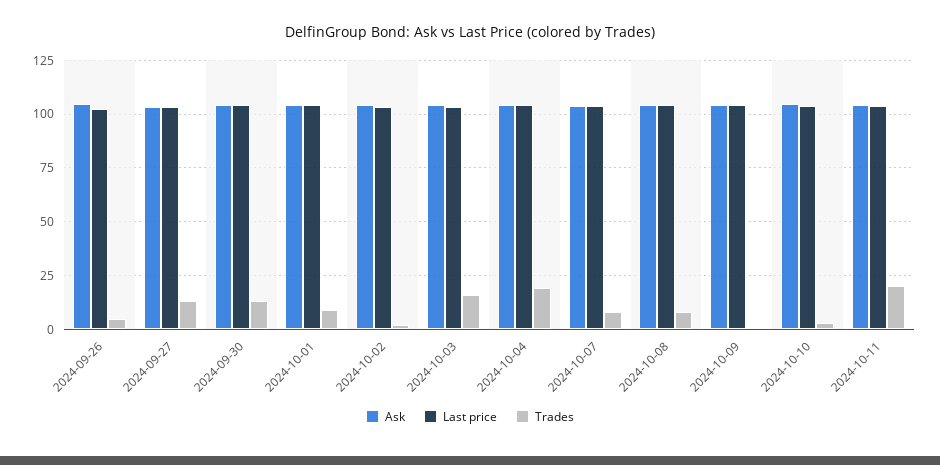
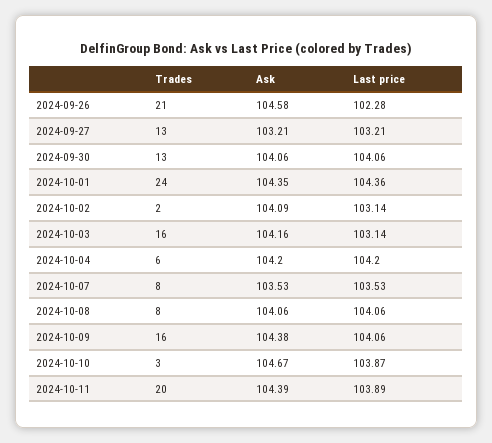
  {
    "Ask": {
      "2024-09-26": 104.58,
      "2024-09-27": 103.21,
      "2024-09-30": 104.06,
      "2024-10-01": 104.35,
      "2024-10-02": 104.09,
      "2024-10-03": 104.16,
      "2024-10-04": 104.2,
      "2024-10-07": 103.53,
      "2024-10-08": 104.06,
      "2024-10-09": 104.38,
      "2024-10-10": 104.67,
      "2024-10-11": 104.39
    },
    "Last price": {
      "2024-09-26": 102.28,
      "2024-09-27": 103.21,
      "2024-09-30": 104.06,
      "2024-10-01": 104.36,
      "2024-10-02": 103.14,
      "2024-10-03": 103.14,
      "2024-10-04": 104.2,
      "2024-10-07": 103.53,
      "2024-10-08": 104.06,
      "2024-10-09": 104.06,
      "2024-10-10": 103.87,
      "2024-10-11": 103.89
    },
    "Trades": {
-     "2024-09-26": 5,
+     "2024-09-26": 21,
      "2024-09-27": 13,
      "2024-09-30": 13,
-     "2024-10-01": 10,
+     "2024-10-01": 24,
      "2024-10-02": 2,
      "2024-10-03": 16,
-     "2024-10-04": 20,
+     "2024-10-04": 6,
      "2024-10-07": 8,
      "2024-10-08": 8,
-     "2024-10-09": 0,
+     "2024-10-09": 16,
      "2024-10-10": 3,
      "2024-10-11": 20
    }
  }

